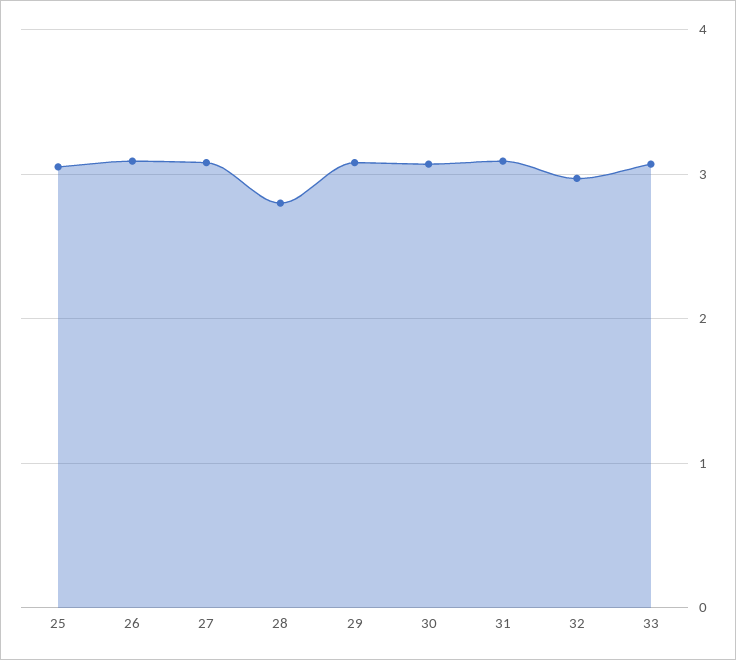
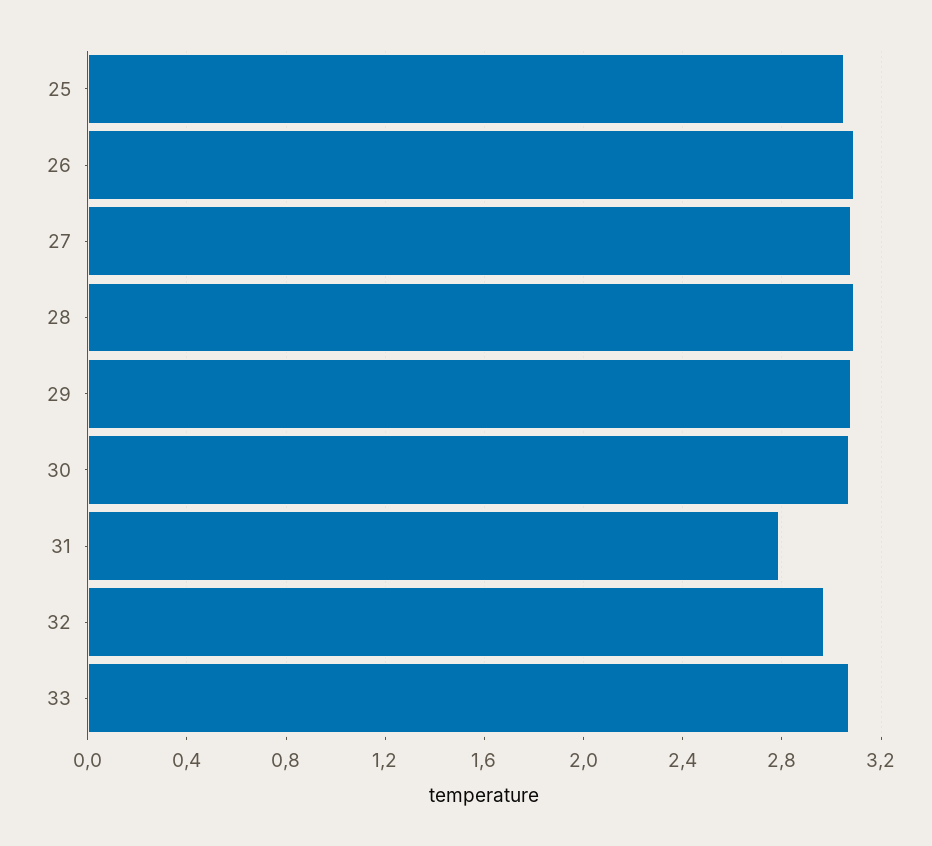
  {
    "25": 3.05,
    "26": 3.1,
    "27": 3.1,
-   "28": 2.8,
+   "28": 3.1,
    "29": 3.1,
    "30": 3.05,
-   "31": 3.1,
+   "31": 2.8,
    "32": 2.95,
    "33": 3.05
  }

